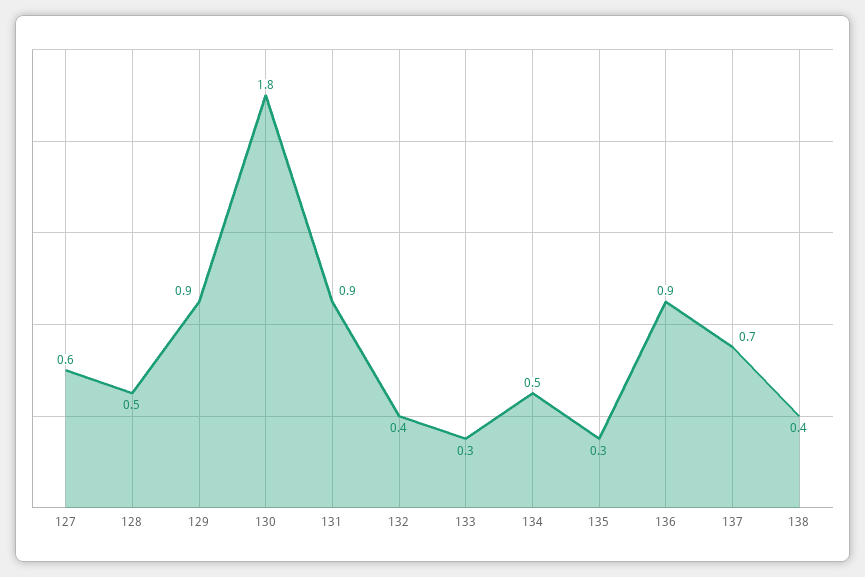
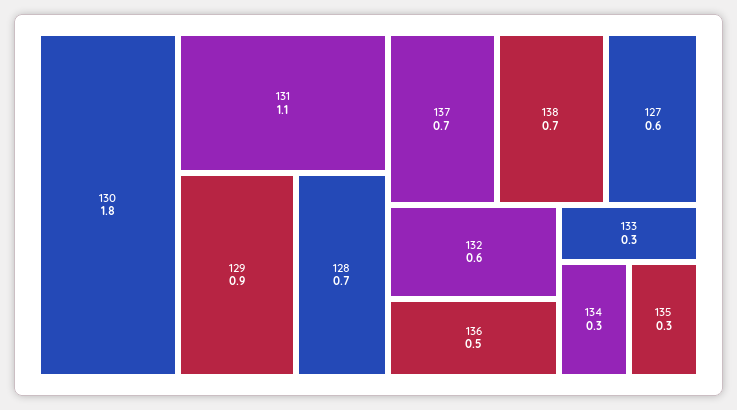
  {
    "127": 0.6,
-   "128": 0.5,
+   "128": 0.7,
    "129": 0.9,
    "130": 1.8,
-   "131": 0.9,
+   "131": 1.1,
-   "132": 0.4,
+   "132": 0.6,
    "133": 0.3,
-   "134": 0.5,
+   "134": 0.3,
    "135": 0.3,
-   "136": 0.9,
+   "136": 0.5,
    "137": 0.7,
-   "138": 0.4
+   "138": 0.7
  }

